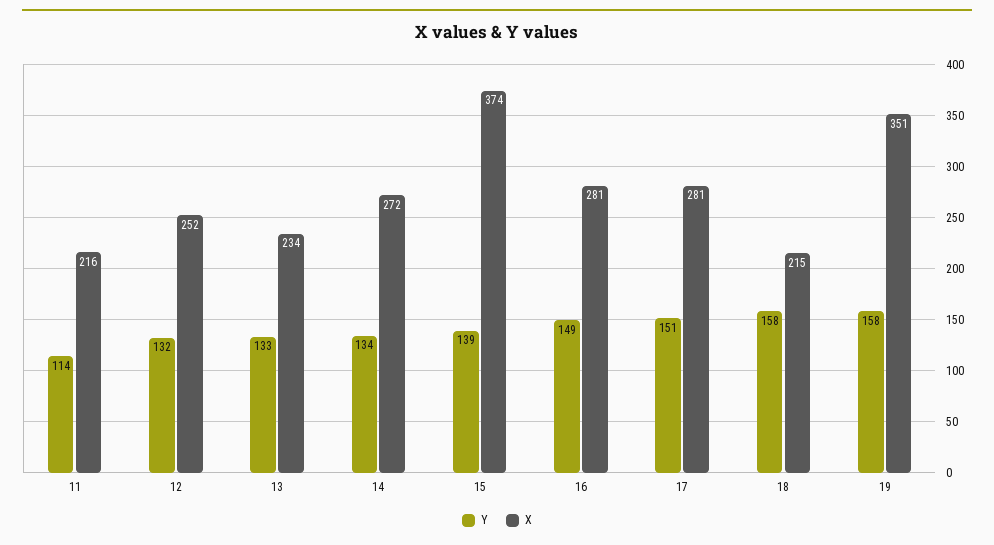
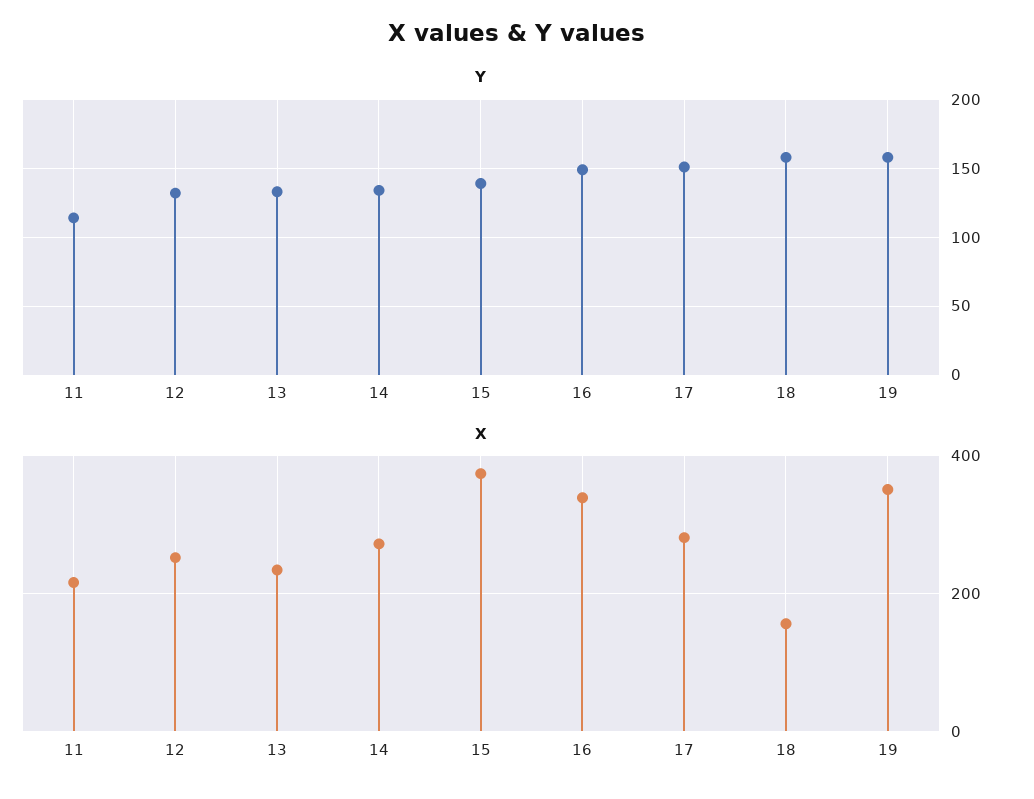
  {
    "Y": {
      "11": 114,
      "12": 132,
      "13": 133,
      "14": 134,
      "15": 139,
      "16": 149,
      "17": 151,
      "18": 158,
      "19": 158
    },
    "X": {
      "11": 216,
      "12": 252,
      "13": 234,
      "14": 272,
      "15": 374,
-     "16": 281,
+     "16": 340,
      "17": 281,
-     "18": 215,
+     "18": 160,
      "19": 351
    }
  }

